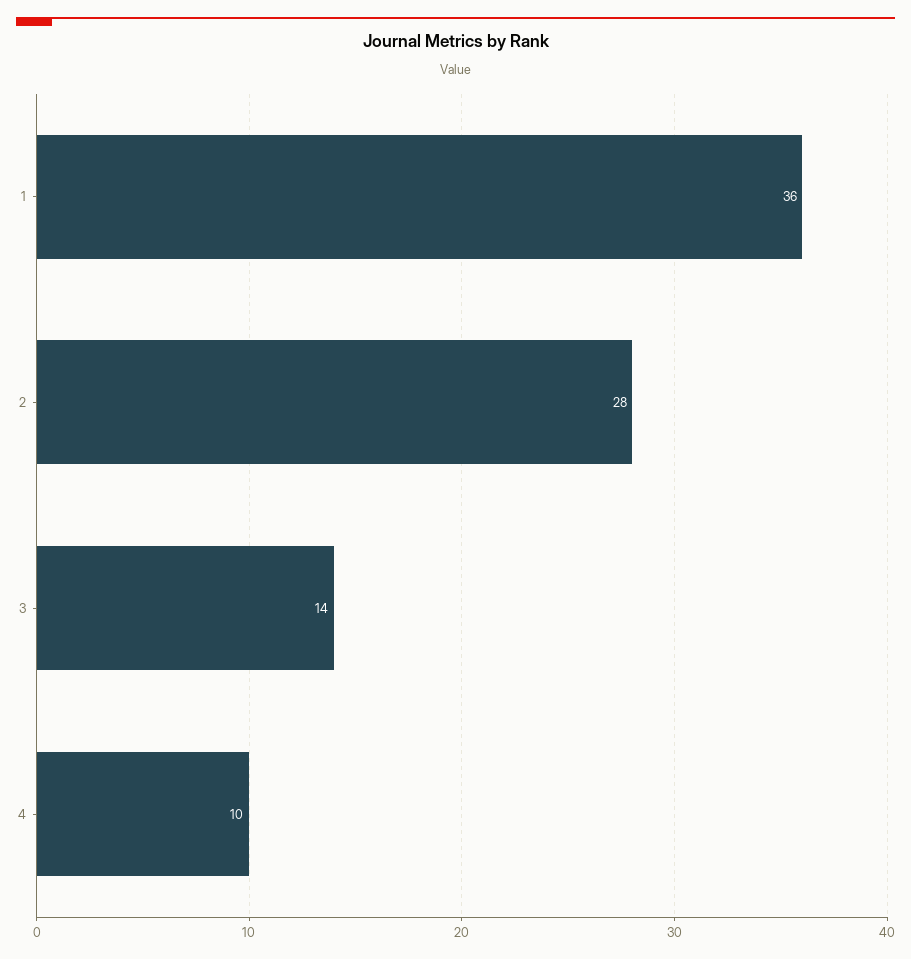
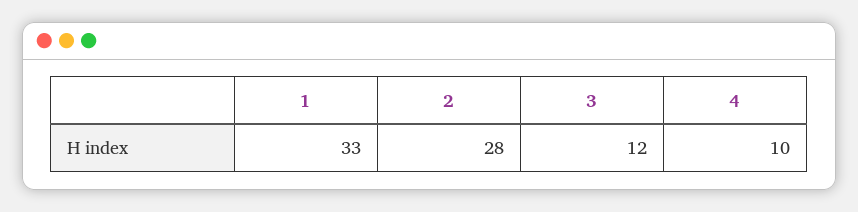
  {
-   "1": 36,
+   "1": 33,
    "2": 28,
-   "3": 14,
+   "3": 12,
    "4": 10
  }

